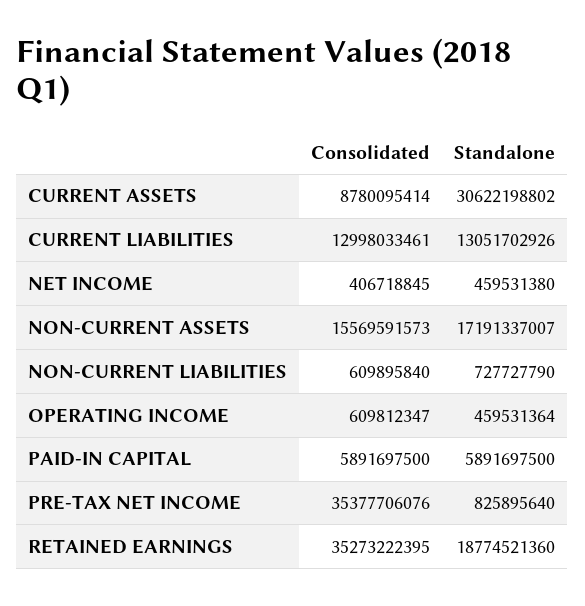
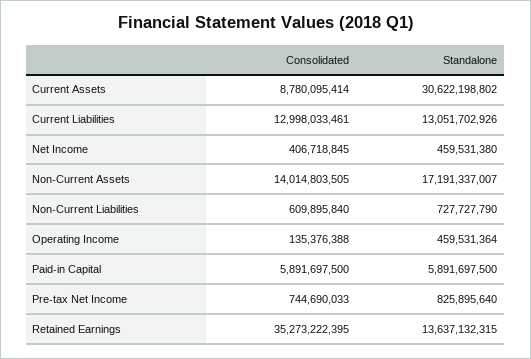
  {
    "Consolidated": {
      "CURRENT ASSETS": 8780095414,
      "CURRENT LIABILITIES": 12998033461,
      "NET INCOME": 406718845,
-     "NON-CURRENT ASSETS": 15569591573,
+     "NON-CURRENT ASSETS": 14014803505,
      "NON-CURRENT LIABILITIES": 609895840,
-     "OPERATING INCOME": 609812347,
+     "OPERATING INCOME": 135376388,
      "PAID-IN CAPITAL": 5891697500,
-     "PRE-TAX NET INCOME": 35377706076,
+     "PRE-TAX NET INCOME": 744690033,
      "RETAINED EARNINGS": 35273222395
    },
    "Standalone": {
      "CURRENT ASSETS": 30622198802,
      "CURRENT LIABILITIES": 13051702926,
      "NET INCOME": 459531380,
      "NON-CURRENT ASSETS": 17191337007,
      "NON-CURRENT LIABILITIES": 727727790,
      "OPERATING INCOME": 459531364,
      "PAID-IN CAPITAL": 5891697500,
      "PRE-TAX NET INCOME": 825895640,
-     "RETAINED EARNINGS": 18774521360
+     "RETAINED EARNINGS": 13637132315
    }
  }

